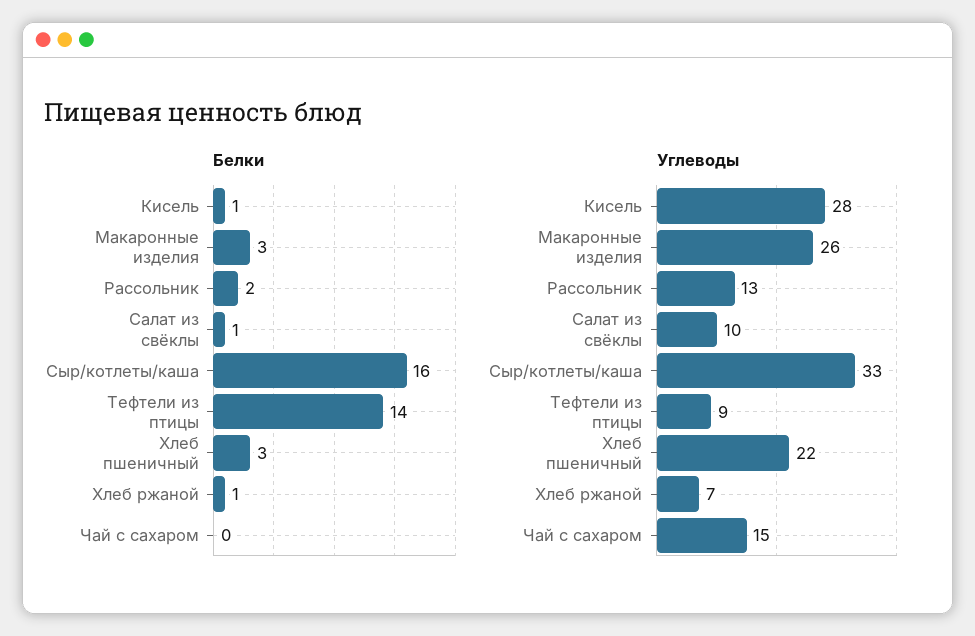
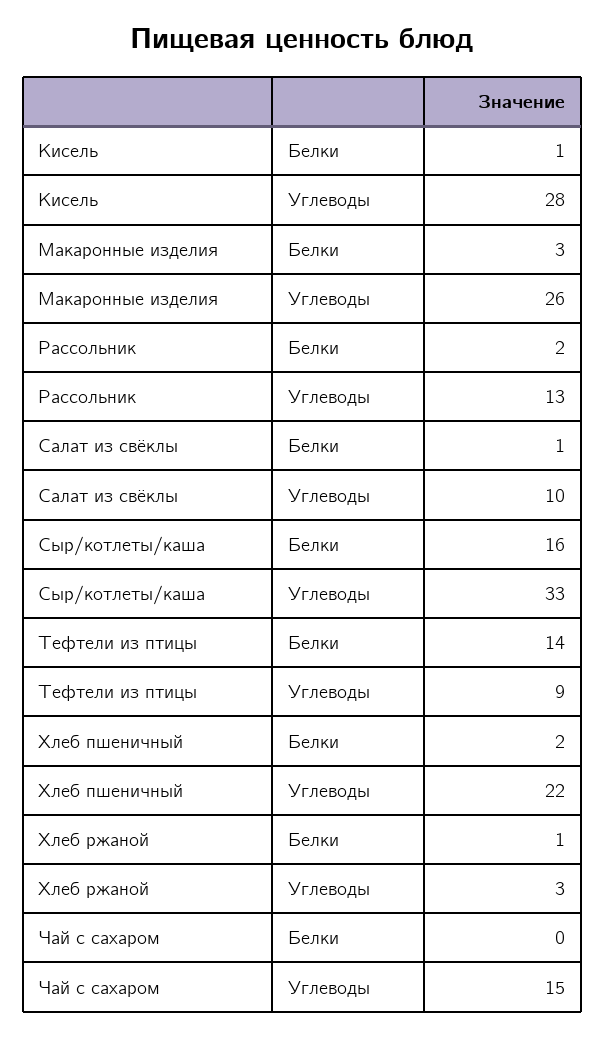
  {
    "Белки": {
      "Кисель": 1,
      "Макаронные изделия": 3,
      "Рассольник": 2,
      "Салат из свёклы": 1,
      "Сыр/котлеты/каша": 16,
      "Тефтели из птицы": 14,
-     "Хлеб пшеничный": 3,
+     "Хлеб пшеничный": 2,
      "Хлеб ржаной": 1,
      "Чай с сахаром": 0
    },
    "Углеводы": {
      "Кисель": 28,
      "Макаронные изделия": 26,
      "Рассольник": 13,
      "Салат из свёклы": 10,
      "Сыр/котлеты/каша": 33,
      "Тефтели из птицы": 9,
      "Хлеб пшеничный": 22,
-     "Хлеб ржаной": 7,
+     "Хлеб ржаной": 3,
      "Чай с сахаром": 15
    }
  }

